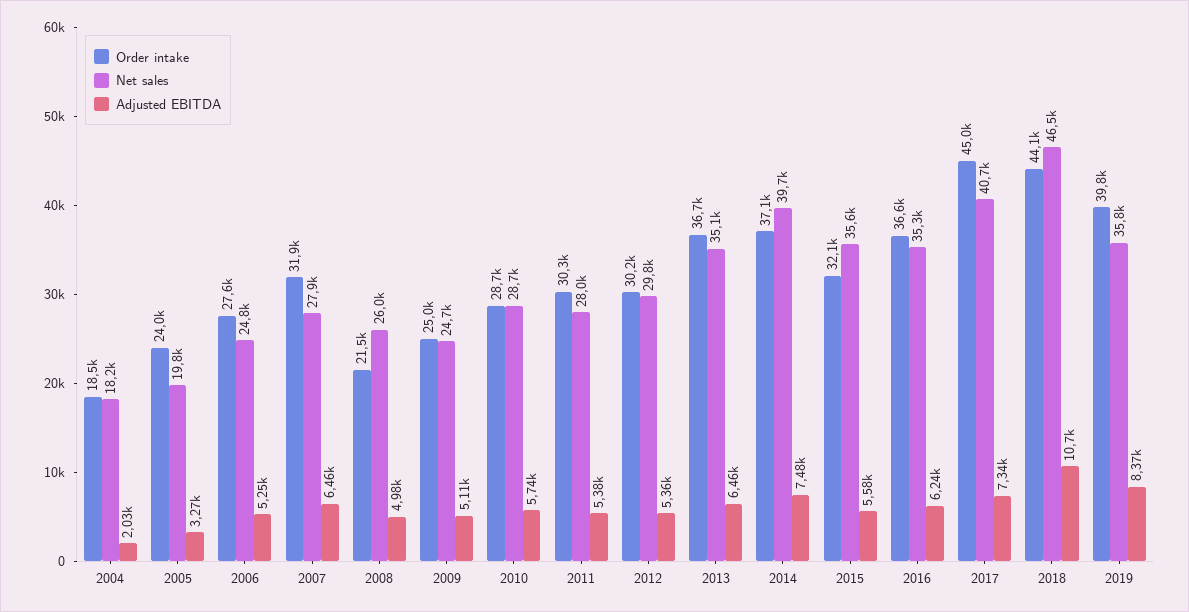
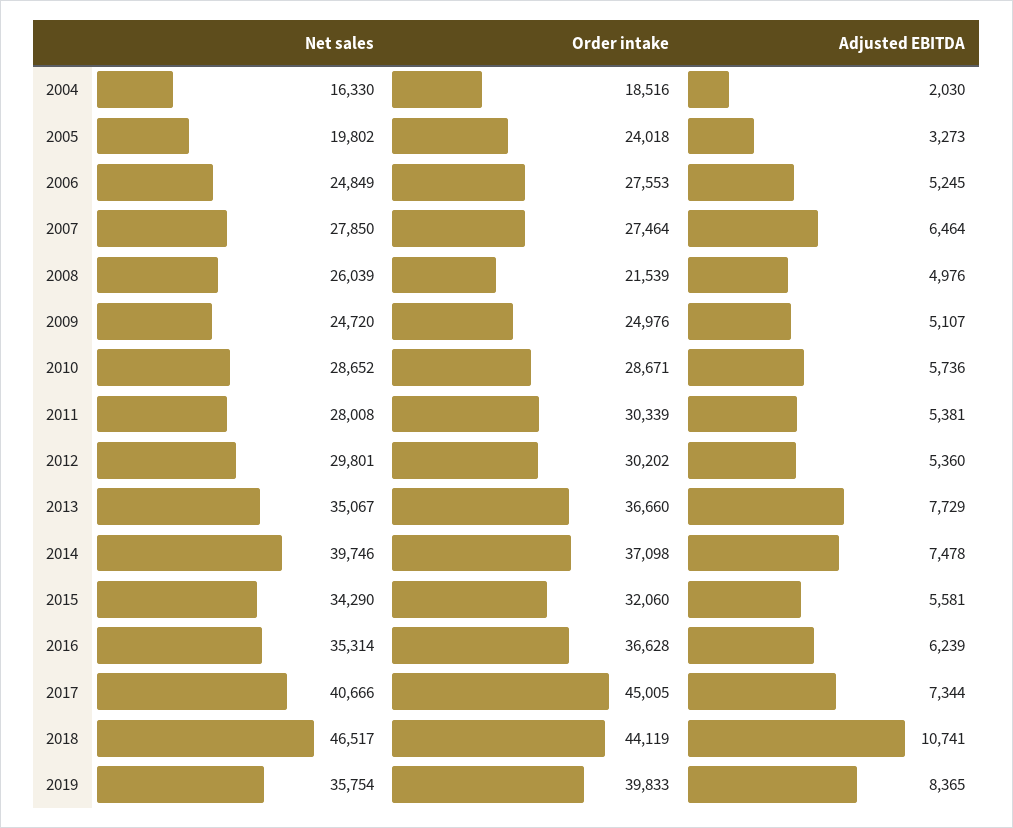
  {
    "Order intake": {
      "2004": 18516,
      "2005": 24018,
      "2006": 27553,
-     "2007": 31900,
+     "2007": 27464,
      "2008": 21539,
      "2009": 24976,
      "2010": 28671,
      "2011": 30339,
      "2012": 30202,
      "2013": 36660,
      "2014": 37098,
      "2015": 32060,
      "2016": 36628,
      "2017": 45005,
      "2018": 44119,
      "2019": 39833
    },
    "Net sales": {
-     "2004": 18200,
+     "2004": 16330,
      "2005": 19802,
      "2006": 24849,
      "2007": 27850,
      "2008": 26039,
      "2009": 24720,
      "2010": 28652,
      "2011": 28008,
      "2012": 29801,
      "2013": 35067,
      "2014": 39746,
-     "2015": 35600,
+     "2015": 34290,
      "2016": 35314,
      "2017": 40666,
      "2018": 46517,
      "2019": 35754
    },
    "Adjusted EBITDA": {
      "2004": 2030,
      "2005": 3273,
      "2006": 5245,
      "2007": 6464,
      "2008": 4976,
      "2009": 5107,
      "2010": 5736,
      "2011": 5381,
      "2012": 5360,
-     "2013": 6460,
+     "2013": 7729,
      "2014": 7478,
      "2015": 5581,
      "2016": 6239,
      "2017": 7344,
      "2018": 10741,
      "2019": 8365
    }
  }

